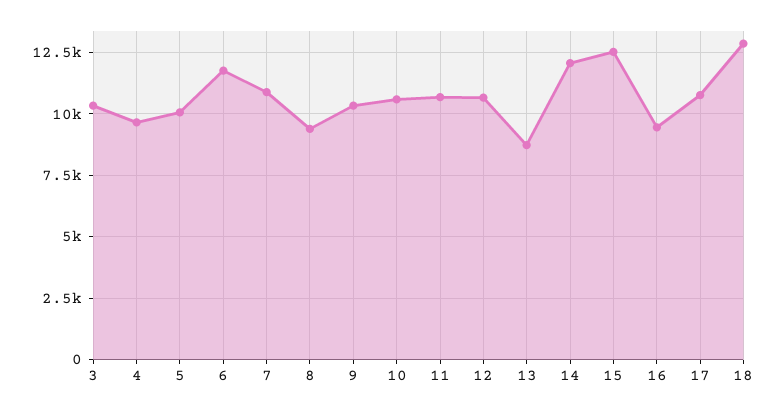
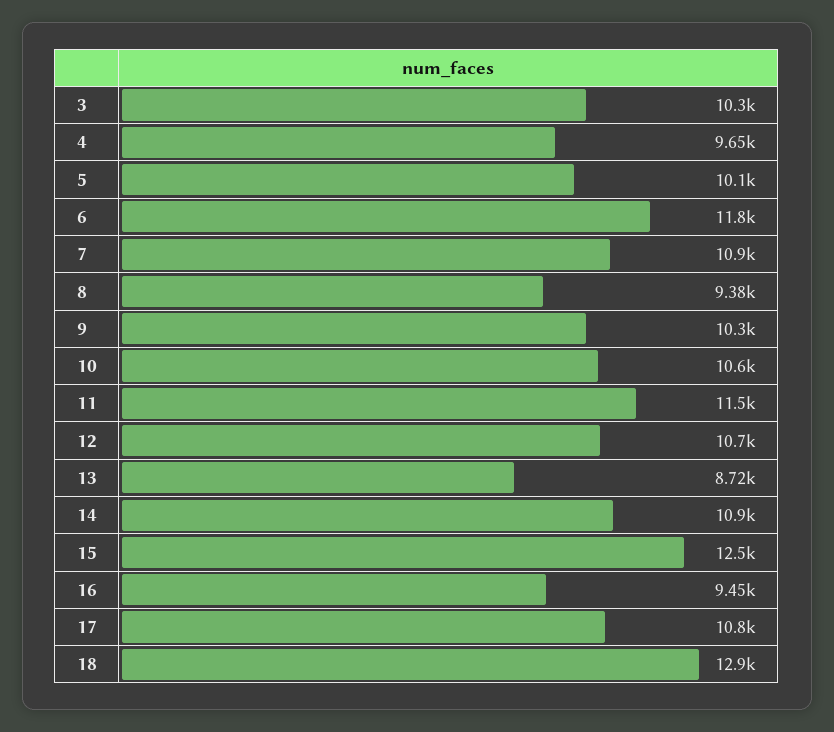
  {
    "3": 10300,
    "4": 9650,
    "5": 10100,
    "6": 11800,
    "7": 10900,
    "8": 9380,
    "9": 10300,
    "10": 10600,
-   "11": 10750,
+   "11": 11500,
    "12": 10700,
    "13": 8720,
-   "14": 12000,
+   "14": 10900,
    "15": 12500,
    "16": 9450,
    "17": 10800,
    "18": 12900
  }

